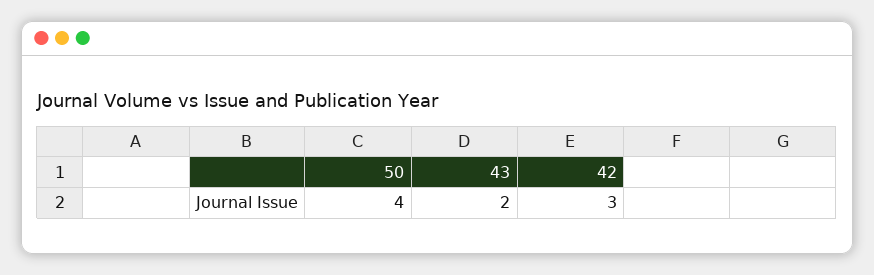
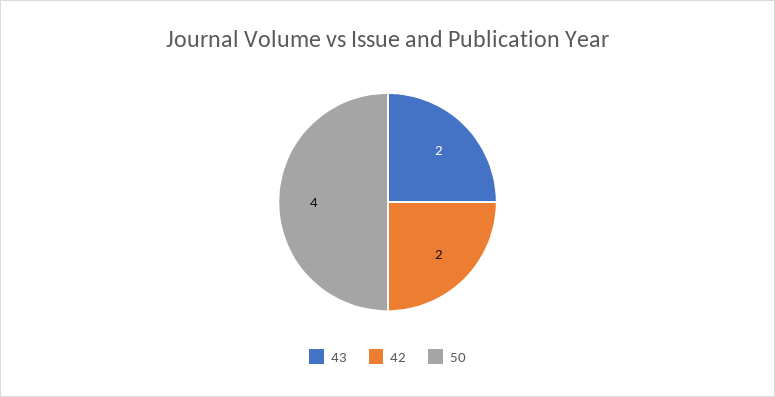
  {
    "50": 4,
    "43": 2,
-   "42": 3
+   "42": 2
  }

